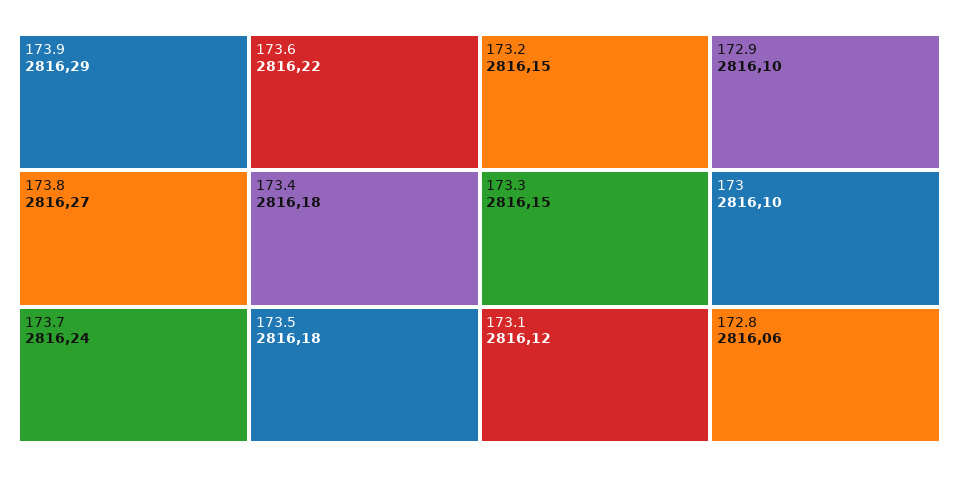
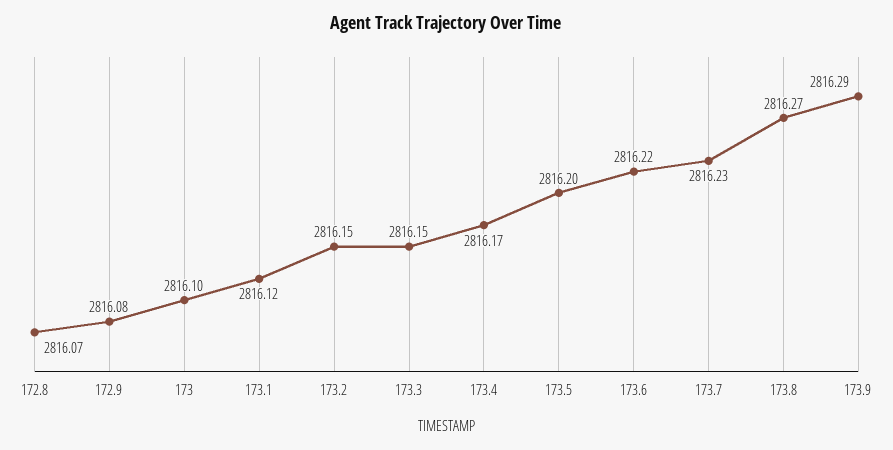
  {
    "173.9": 2816.29,
    "173.8": 2816.27,
-   "173.7": 2816.24,
+   "173.7": 2816.23,
    "173.6": 2816.22,
-   "173.4": 2816.18,
+   "173.4": 2816.17,
-   "173.5": 2816.18,
+   "173.5": 2816.2,
    "173.2": 2816.15,
    "173.3": 2816.15,
    "173.1": 2816.12,
-   "172.9": 2816.1,
+   "172.9": 2816.08,
    "173": 2816.1,
-   "172.8": 2816.06
+   "172.8": 2816.07
  }

